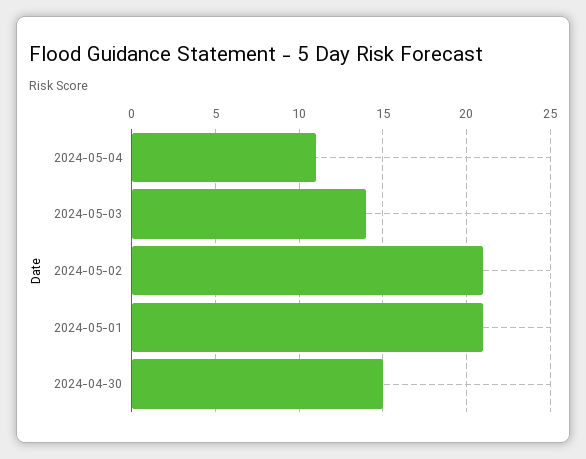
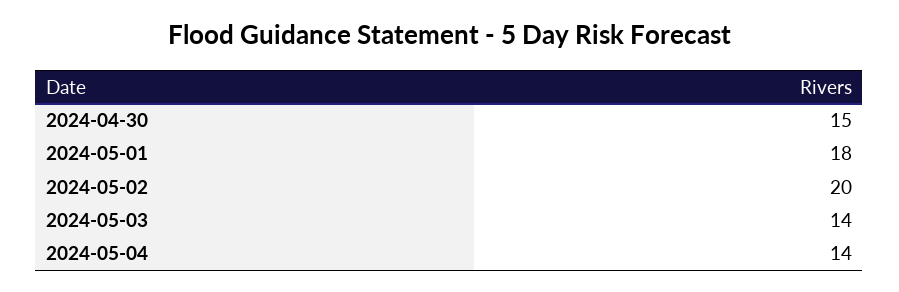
  {
-   "2024-05-04": 11,
+   "2024-05-04": 14,
    "2024-05-03": 14,
-   "2024-05-02": 21,
+   "2024-05-02": 20,
-   "2024-05-01": 21,
+   "2024-05-01": 18,
    "2024-04-30": 15
  }

